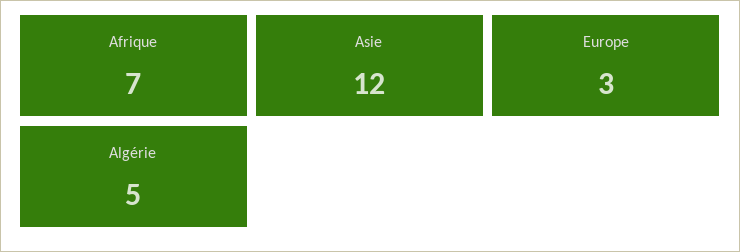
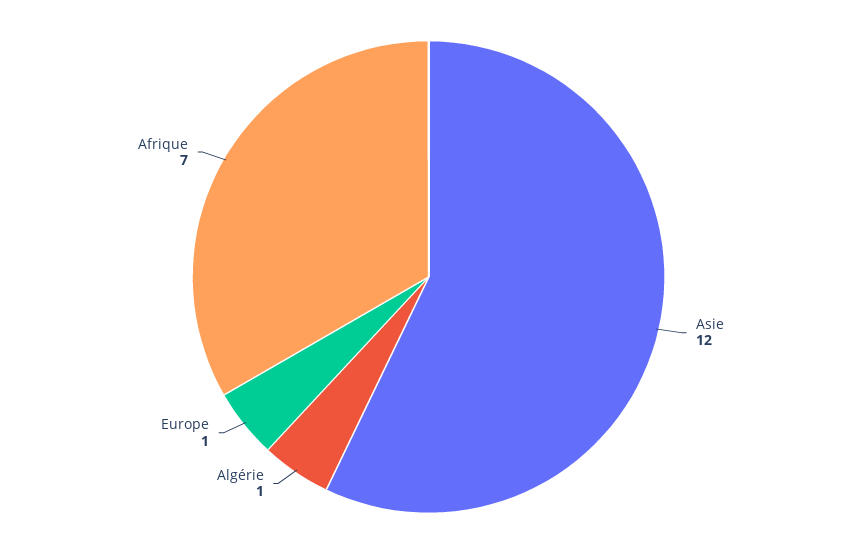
  {
    "Afrique": 7,
    "Asie": 12,
-   "Europe": 3,
+   "Europe": 1,
-   "Algérie": 5
+   "Algérie": 1
  }

